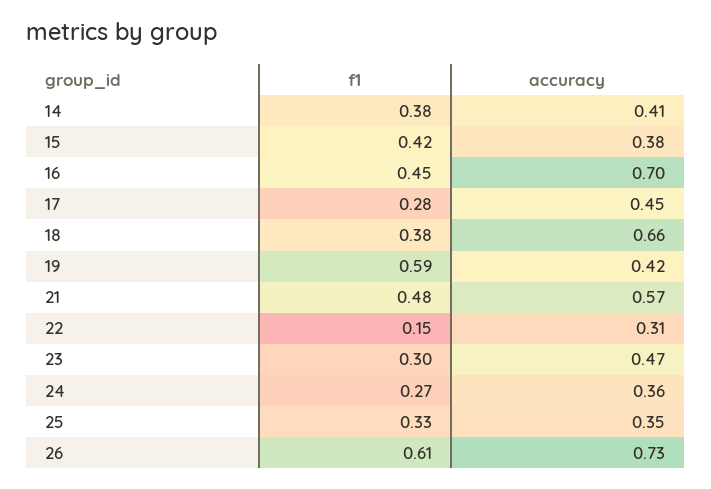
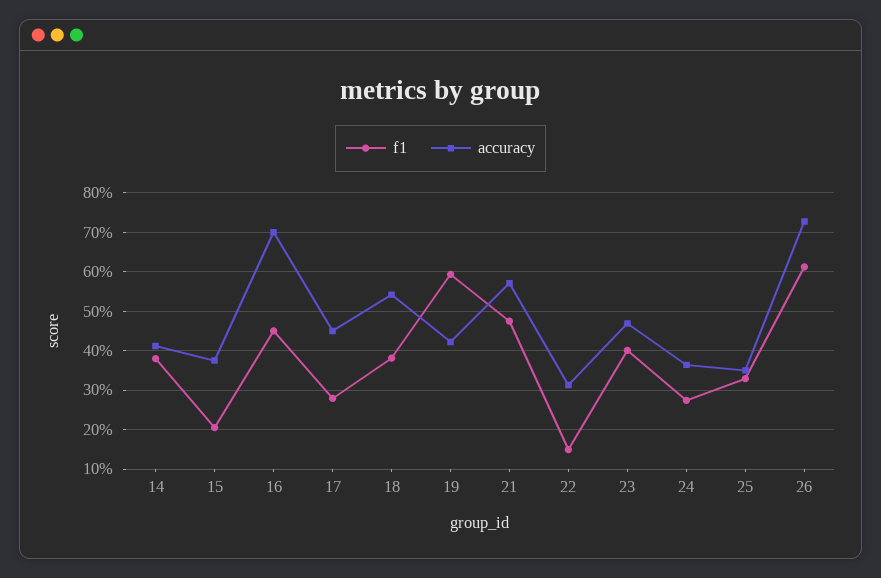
  {
    "f1": {
      "14": 0.38,
-     "15": 0.42,
+     "15": 0.2,
      "16": 0.45,
      "17": 0.28,
      "18": 0.38,
      "19": 0.59,
      "21": 0.48,
      "22": 0.15,
-     "23": 0.3,
+     "23": 0.4,
      "24": 0.27,
      "25": 0.33,
      "26": 0.61
    },
    "accuracy": {
      "14": 0.41,
      "15": 0.38,
      "16": 0.7,
      "17": 0.45,
-     "18": 0.66,
+     "18": 0.54,
      "19": 0.42,
      "21": 0.57,
      "22": 0.31,
      "23": 0.47,
      "24": 0.36,
      "25": 0.35,
      "26": 0.73
    }
  }

